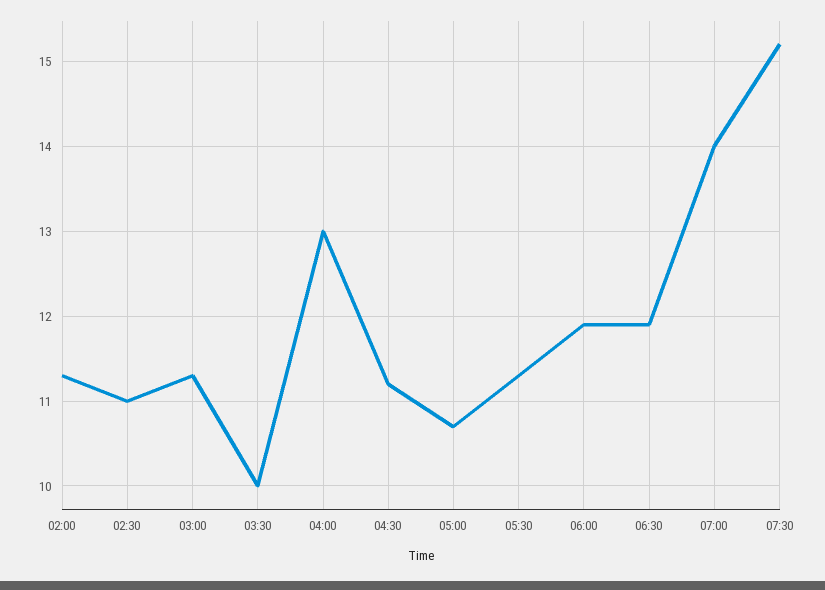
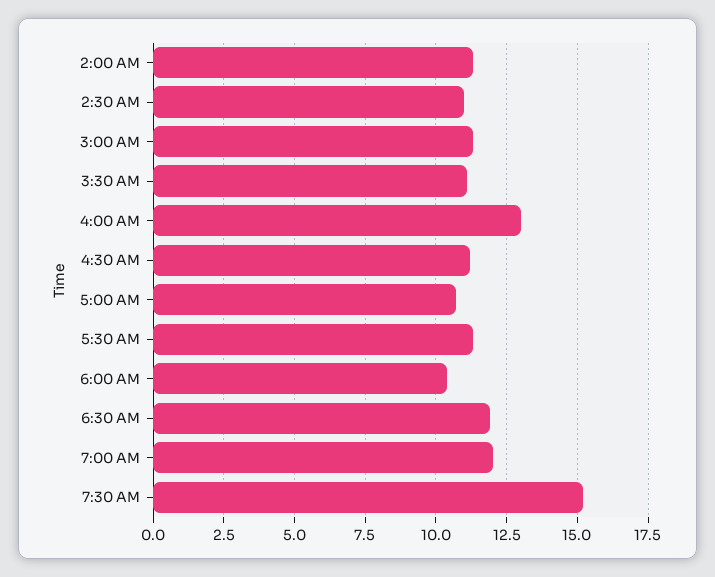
  {
    "02:00": 11.3,
    "02:30": 11,
    "03:00": 11.3,
-   "03:30": 10,
+   "03:30": 11,
    "04:00": 13,
    "04:30": 11.2,
    "05:00": 10.7,
    "05:30": 11.3,
-   "06:00": 11.9,
+   "06:00": 10.5,
    "06:30": 11.9,
-   "07:00": 14,
+   "07:00": 12,
    "07:30": 15.2
  }

